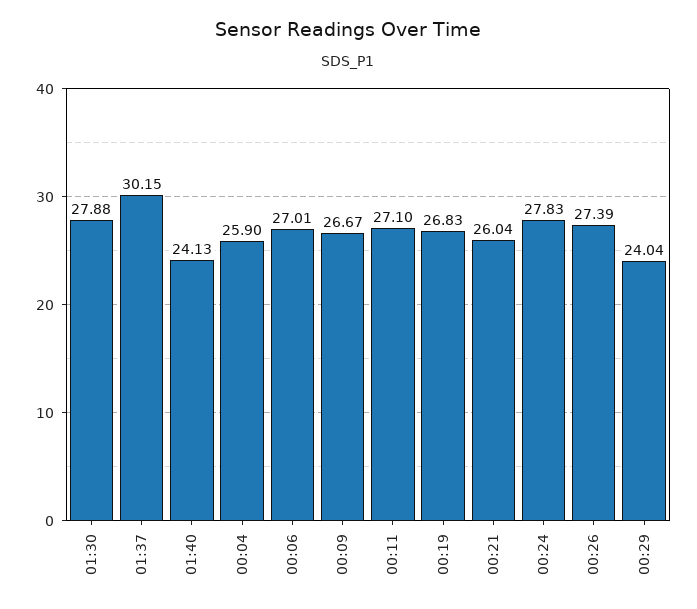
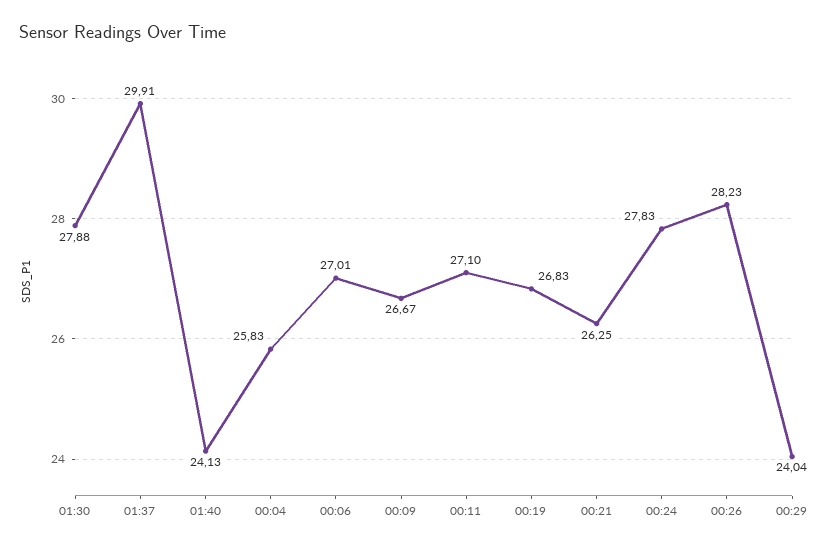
  {
    "01:30": 27.88,
-   "01:37": 30.15,
+   "01:37": 29.91,
    "01:40": 24.13,
-   "00:04": 25.9,
+   "00:04": 25.83,
    "00:06": 27.01,
    "00:09": 26.67,
    "00:11": 27.1,
    "00:19": 26.83,
-   "00:21": 26.04,
+   "00:21": 26.25,
    "00:24": 27.83,
-   "00:26": 27.39,
+   "00:26": 28.23,
    "00:29": 24.04
  }

